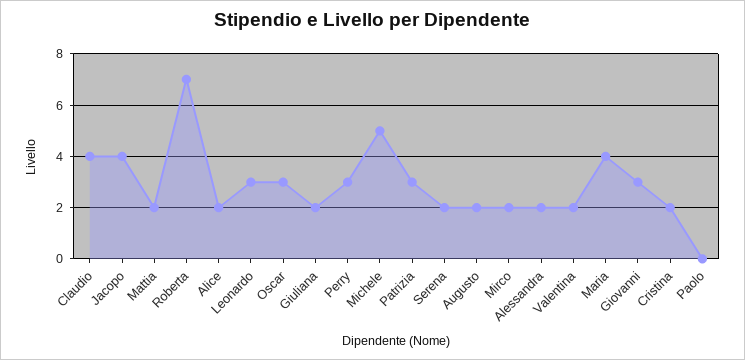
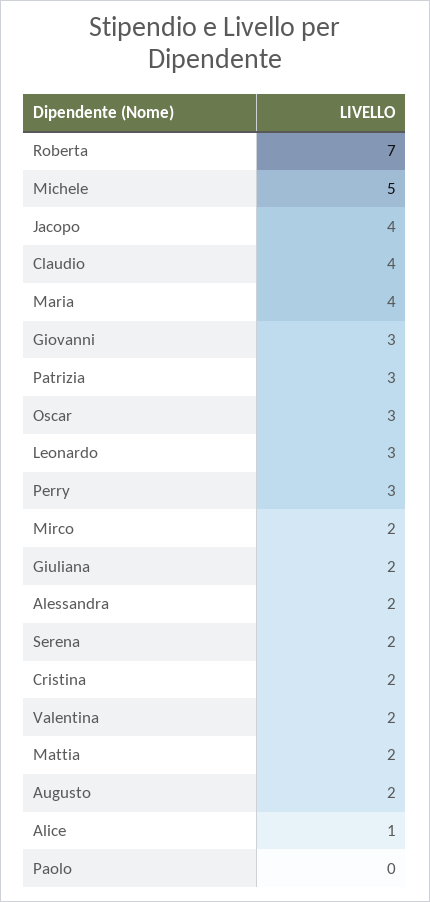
  {
    "Claudio": 4,
    "Jacopo": 4,
    "Mattia": 2,
    "Roberta": 7,
-   "Alice": 2,
+   "Alice": 1,
    "Leonardo": 3,
    "Oscar": 3,
    "Giuliana": 2,
    "Perry": 3,
    "Michele": 5,
    "Patrizia": 3,
    "Serena": 2,
    "Augusto": 2,
    "Mirco": 2,
    "Alessandra": 2,
    "Valentina": 2,
    "Maria": 4,
    "Giovanni": 3,
    "Cristina": 2,
    "Paolo": 0
  }

